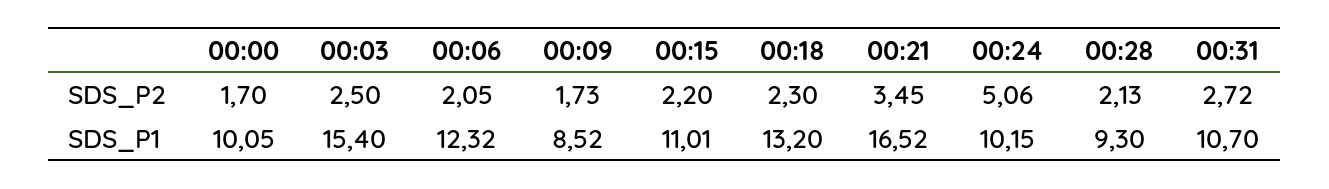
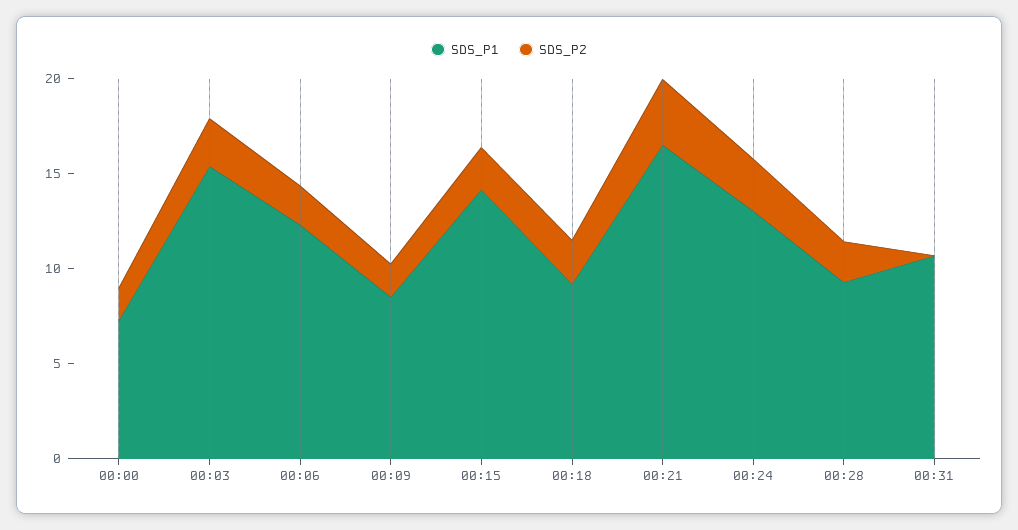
  {
    "SDS_P2": {
      "00:00": 1.7,
      "00:03": 2.5,
      "00:06": 2.05,
      "00:09": 1.73,
      "00:15": 2.2,
      "00:18": 2.3,
      "00:21": 3.45,
-     "00:24": 5.06,
+     "00:24": 3,
      "00:28": 2.13,
-     "00:31": 2.72
+     "00:31": 0
    },
    "SDS_P1": {
-     "00:00": 10.05,
+     "00:00": 7,
      "00:03": 15.4,
      "00:06": 12.32,
      "00:09": 8.52,
-     "00:15": 11.01,
+     "00:15": 14,
-     "00:18": 13.2,
+     "00:18": 9,
      "00:21": 16.52,
-     "00:24": 10.15,
+     "00:24": 13,
      "00:28": 9.3,
      "00:31": 10.7
    }
  }

